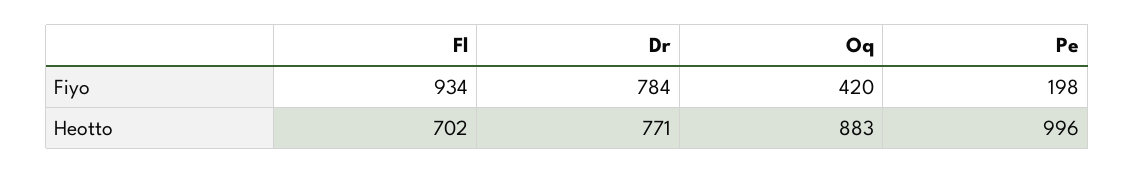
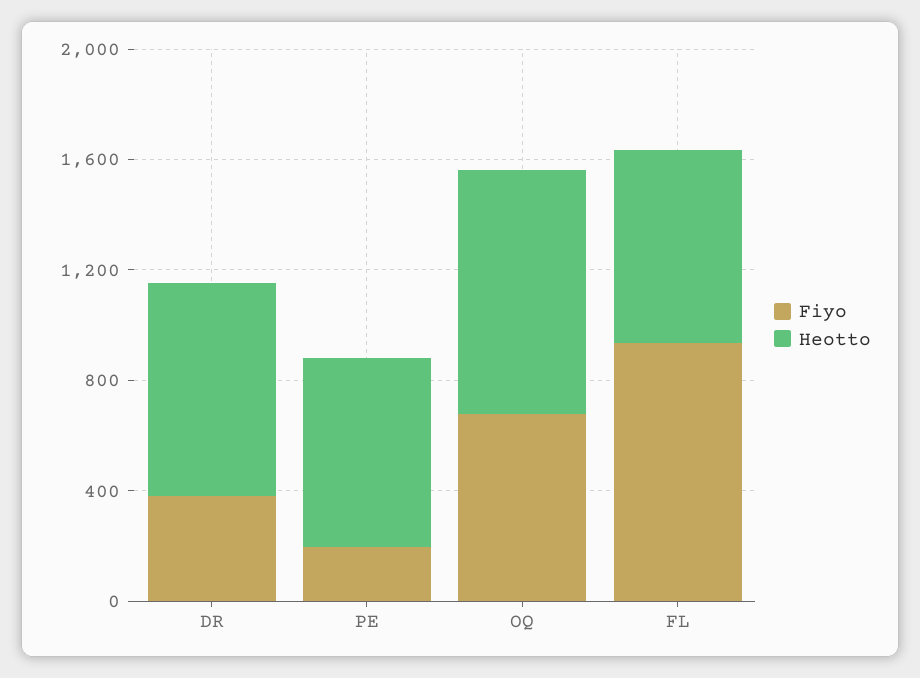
  {
    "Fiyo": {
      "Fl": 934,
-     "Dr": 784,
+     "Dr": 400,
-     "Oq": 420,
+     "Oq": 700,
      "Pe": 198
    },
    "Heotto": {
      "Fl": 702,
      "Dr": 771,
      "Oq": 883,
-     "Pe": 996
+     "Pe": 700
    }
  }

